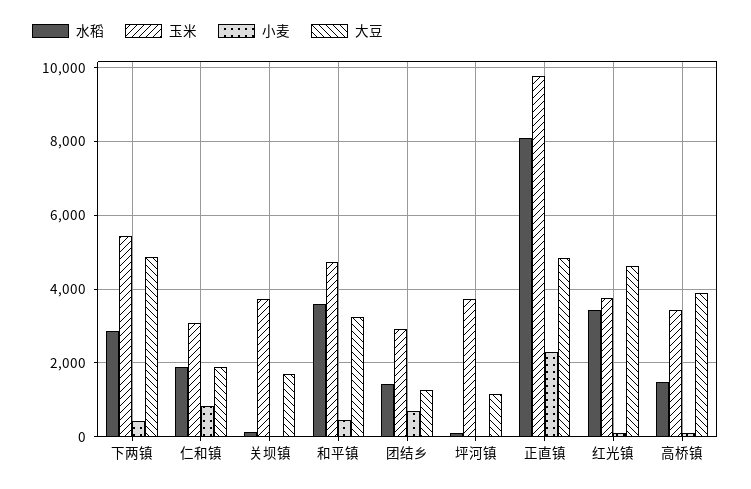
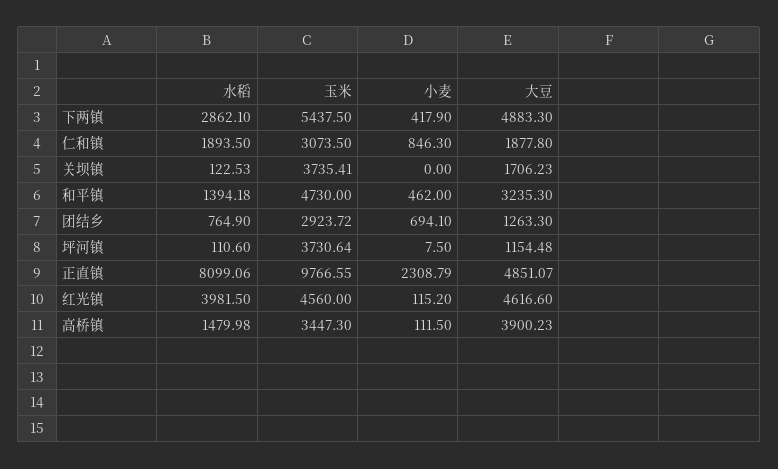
  {
    "水稻": {
      "下两镇": 2862.1,
      "仁和镇": 1893.5,
      "关坝镇": 122.53,
-     "和平镇": 3600,
+     "和平镇": 1394.18,
-     "团结乡": 1400,
+     "团结乡": 764.9,
      "坪河镇": 110.6,
      "正直镇": 8099.06,
-     "红光镇": 3400,
+     "红光镇": 3981.5,
      "高桥镇": 1479.98
    },
    "玉米": {
      "下两镇": 5437.5,
      "仁和镇": 3073.5,
      "关坝镇": 3735.41,
      "和平镇": 4730,
      "团结乡": 2923.72,
      "坪河镇": 3730.64,
      "正直镇": 9766.55,
-     "红光镇": 3800,
+     "红光镇": 4560,
      "高桥镇": 3447.3
    },
    "小麦": {
      "下两镇": 417.9,
      "仁和镇": 846.3,
      "关坝镇": 0,
      "和平镇": 462,
      "团结乡": 694.1,
      "坪河镇": 7.5,
      "正直镇": 2308.79,
      "红光镇": 115.2,
      "高桥镇": 111.5
    },
    "大豆": {
      "下两镇": 4883.3,
      "仁和镇": 1877.8,
      "关坝镇": 1706.23,
      "和平镇": 3235.3,
      "团结乡": 1263.3,
      "坪河镇": 1154.48,
      "正直镇": 4851.07,
      "红光镇": 4616.6,
      "高桥镇": 3900.23
    }
  }

